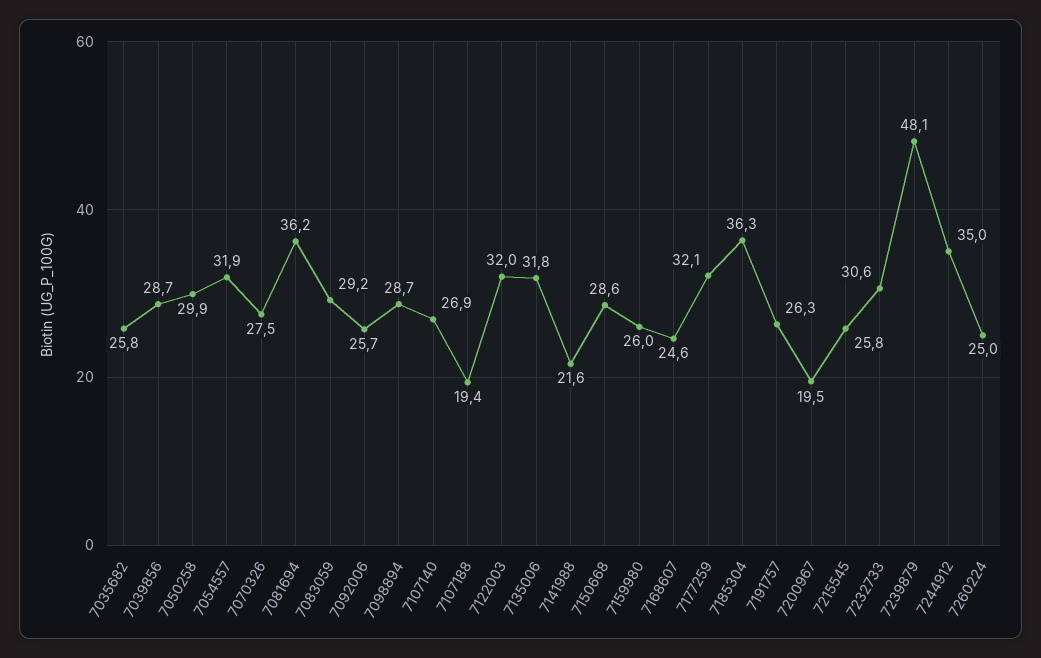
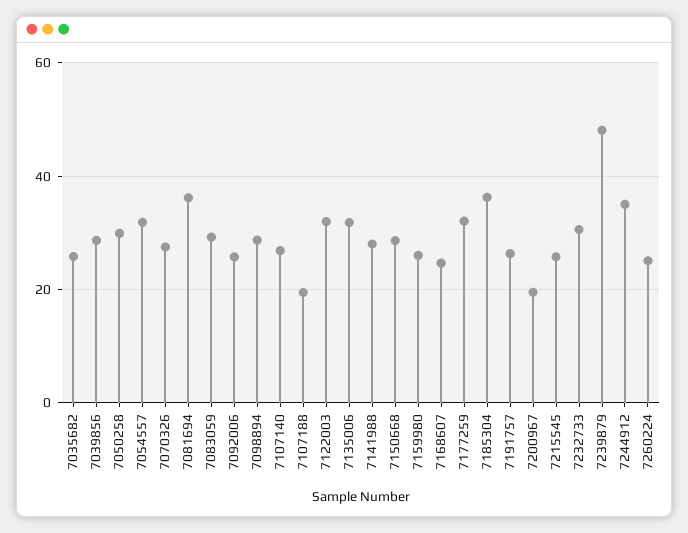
  {
    "7035682": 25.8,
    "7039856": 28.7,
    "7050258": 29.9,
    "7054557": 31.9,
    "7070326": 27.5,
    "7081694": 36.2,
    "7083059": 29.2,
    "7092006": 25.7,
    "7098894": 28.7,
    "7107140": 26.9,
    "7107188": 19.4,
    "7122003": 32,
    "7135006": 31.8,
-   "7141988": 21.6,
+   "7141988": 28,
    "7150668": 28.6,
    "7159980": 26,
    "7168607": 24.6,
    "7177259": 32.1,
    "7185304": 36.3,
    "7191757": 26.3,
    "7200967": 19.5,
    "7215545": 25.8,
    "7232733": 30.6,
    "7239879": 48.1,
    "7244912": 35,
    "7260224": 25
  }

